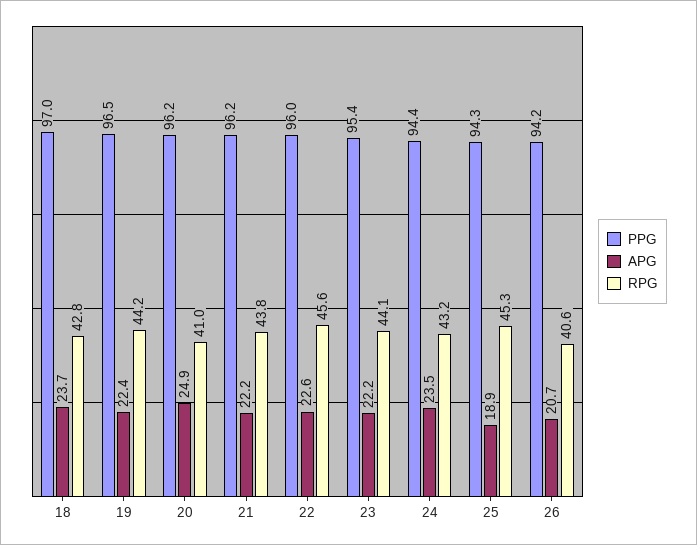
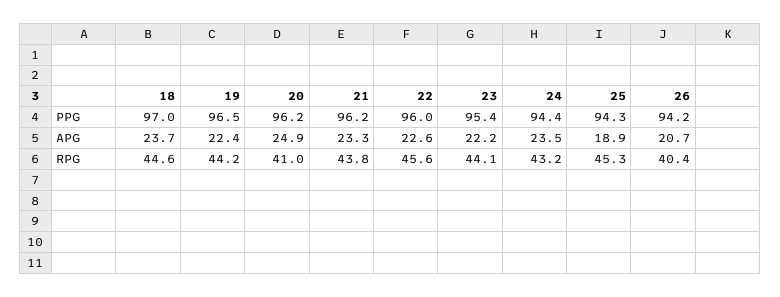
  {
    "PPG": {
      "18": 97,
      "19": 96.5,
      "20": 96.2,
      "21": 96.2,
      "22": 96,
      "23": 95.4,
      "24": 94.4,
      "25": 94.3,
      "26": 94.2
    },
    "APG": {
      "18": 23.7,
      "19": 22.4,
      "20": 24.9,
-     "21": 22.2,
+     "21": 23.3,
      "22": 22.6,
      "23": 22.2,
      "24": 23.5,
      "25": 18.9,
      "26": 20.7
    },
    "RPG": {
-     "18": 42.8,
+     "18": 44.6,
      "19": 44.2,
      "20": 41,
      "21": 43.8,
      "22": 45.6,
      "23": 44.1,
      "24": 43.2,
      "25": 45.3,
-     "26": 40.6
+     "26": 40.4
    }
  }

